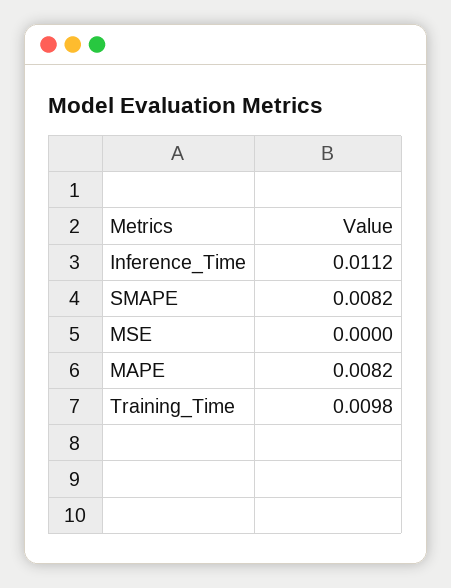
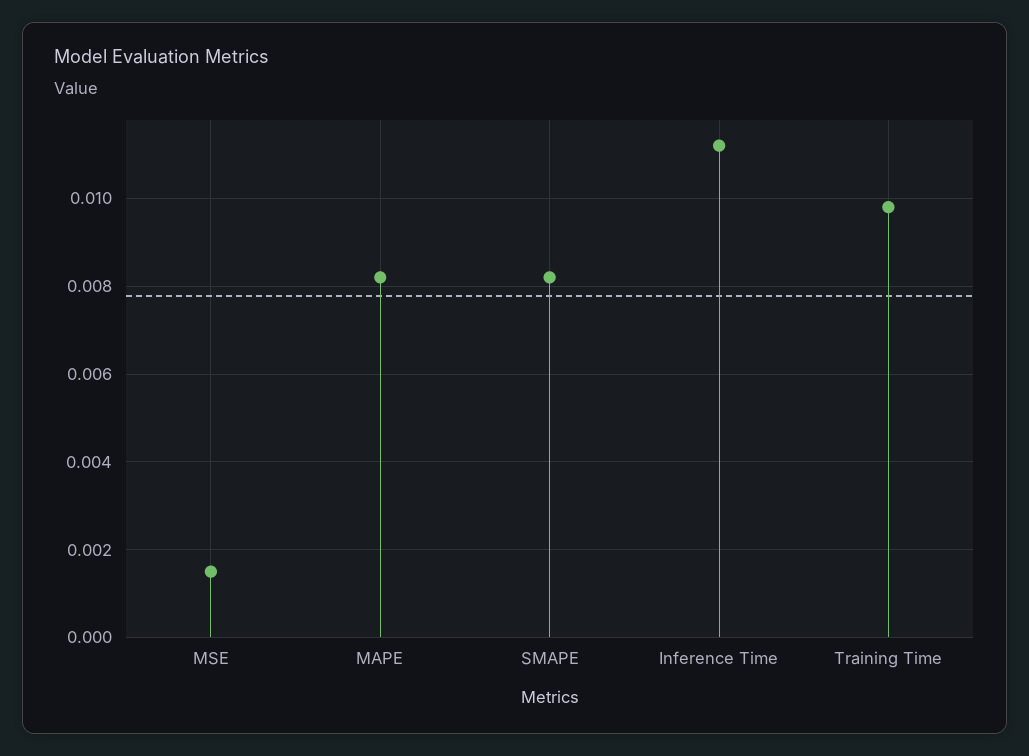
  {
    "Inference_Time": 0.0112,
    "SMAPE": 0.0082,
-   "MSE": 0,
+   "MSE": 0.0015,
    "MAPE": 0.0082,
    "Training_Time": 0.0098
  }

